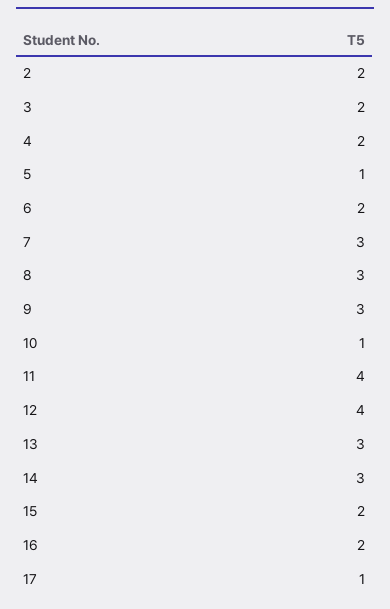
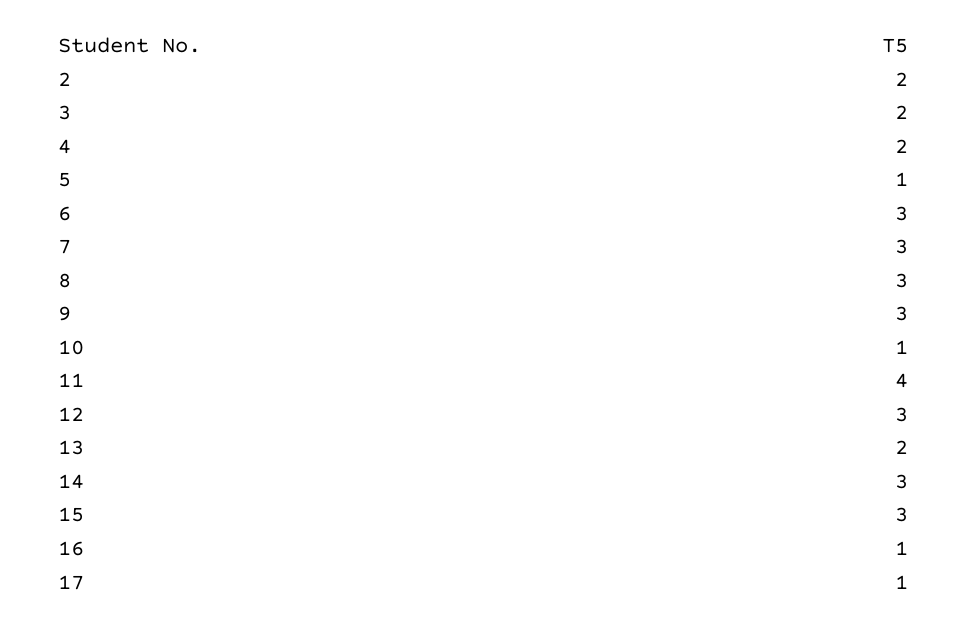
  {
    "2": 2,
    "3": 2,
    "4": 2,
    "5": 1,
-   "6": 2,
+   "6": 3,
    "7": 3,
    "8": 3,
    "9": 3,
    "10": 1,
    "11": 4,
-   "12": 4,
+   "12": 3,
-   "13": 3,
+   "13": 2,
    "14": 3,
-   "15": 2,
+   "15": 3,
-   "16": 2,
+   "16": 1,
    "17": 1
  }

